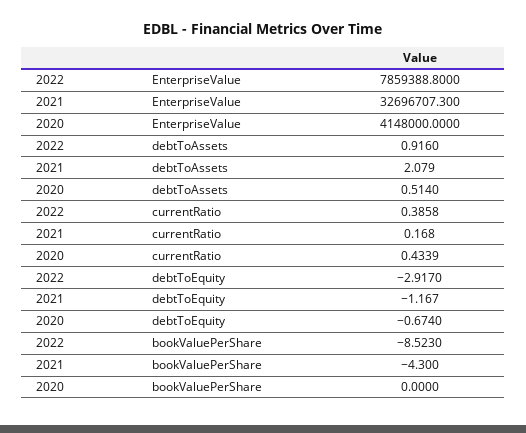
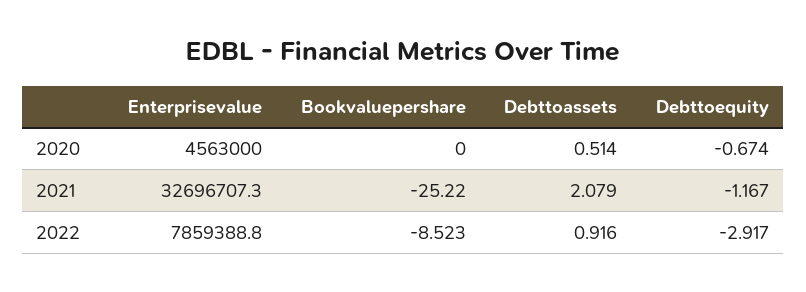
  {
    "2022": {
      "EnterpriseValue": 7859388.8,
      "debtToAssets": 0.916,
-     "currentRatio": 0.3858,
      "debtToEquity": -2.917,
      "bookValuePerShare": -8.523
    },
    "2021": {
      "EnterpriseValue": 32696707.3,
      "debtToAssets": 2.079,
-     "currentRatio": 0.168,
      "debtToEquity": -1.167,
-     "bookValuePerShare": -4.3
+     "bookValuePerShare": -25.22
    },
    "2020": {
-     "EnterpriseValue": 4148000,
+     "EnterpriseValue": 4563000,
      "debtToAssets": 0.514,
-     "currentRatio": 0.4339,
      "debtToEquity": -0.674,
      "bookValuePerShare": 0
    }
  }

